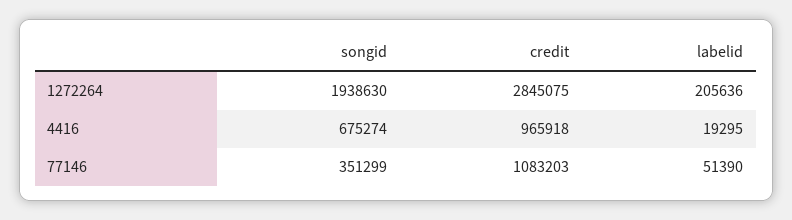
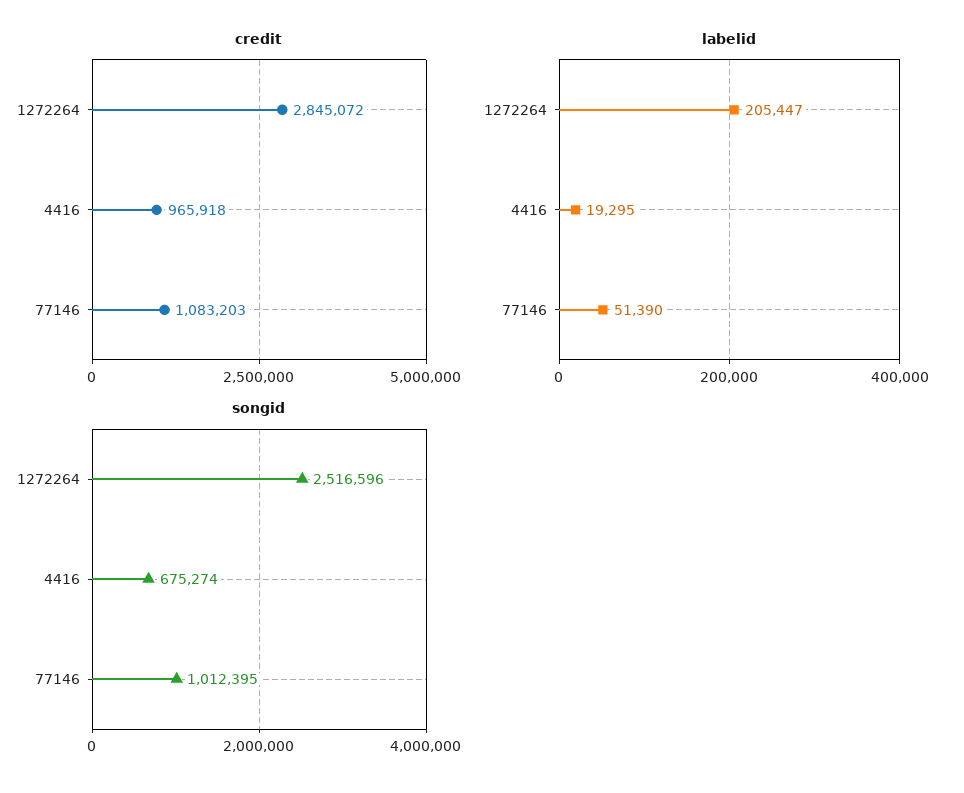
  {
    "songid": {
-     "1272264": 1938630,
+     "1272264": 2516596,
      "4416": 675274,
-     "77146": 351299
+     "77146": 1012395
    },
    "credit": {
-     "1272264": 2845075,
+     "1272264": 2845072,
      "4416": 965918,
      "77146": 1083203
    },
    "labelid": {
-     "1272264": 205636,
+     "1272264": 205447,
      "4416": 19295,
      "77146": 51390
    }
  }

